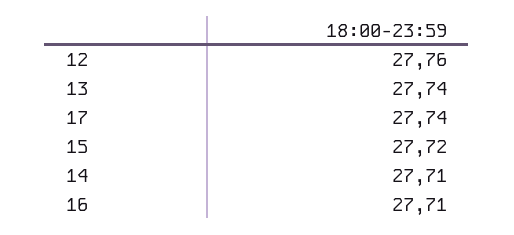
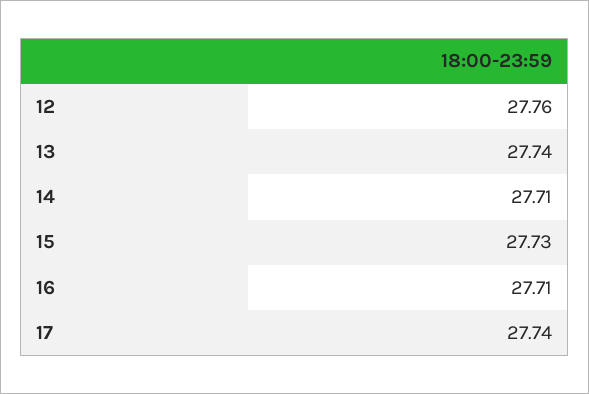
  {
    "12": 27.76,
    "13": 27.74,
    "17": 27.74,
-   "15": 27.72,
+   "15": 27.73,
    "14": 27.71,
    "16": 27.71
  }

